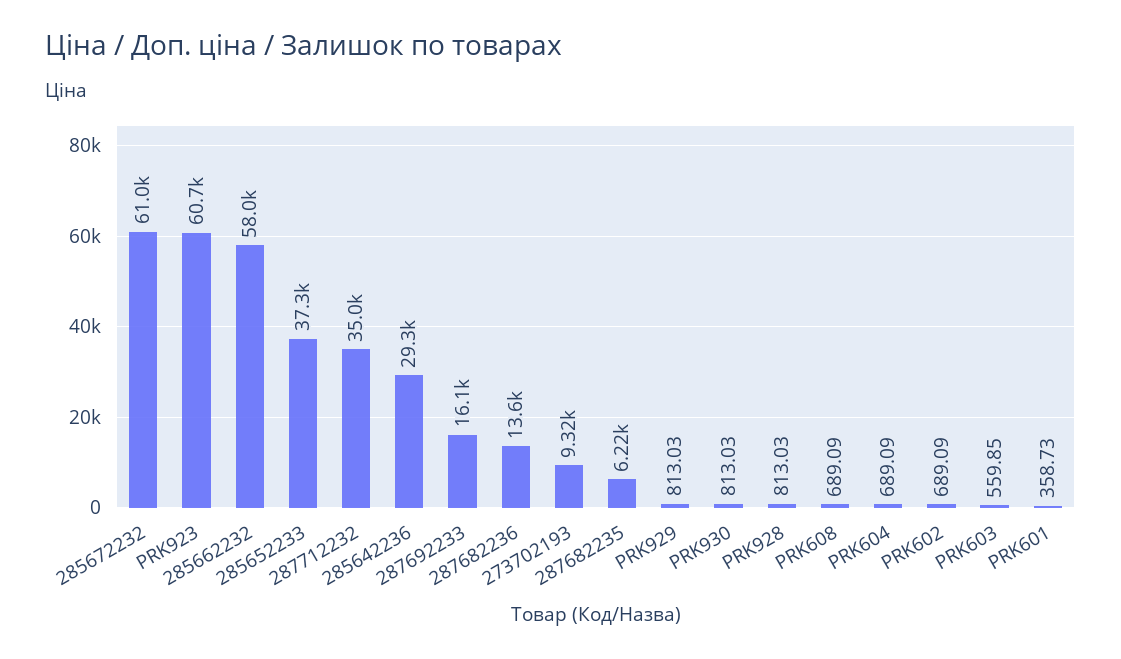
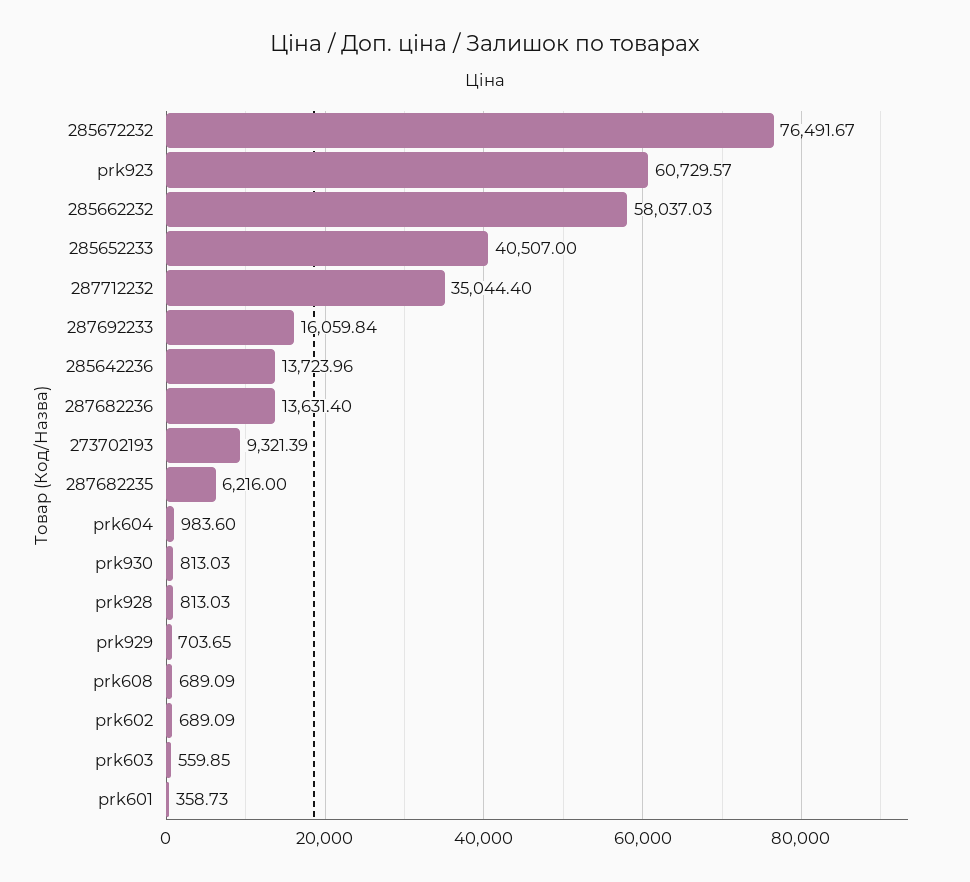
  {
-   "285672232": 61000,
+   "285672232": 76491.67,
    "PRK923": 60729.57,
    "285662232": 58037.03,
-   "285652233": 37300,
+   "285652233": 40507,
    "287712232": 35044.4,
-   "285642236": 29300,
+   "285642236": 13723.96,
    "287692233": 16059.84,
    "287682236": 13631.4,
    "273702193": 9321.39,
    "287682235": 6216,
-   "PRK929": 813.03,
+   "PRK929": 703.65,
    "PRK930": 813.03,
    "PRK928": 813.03,
    "PRK608": 689.09,
-   "PRK604": 689.09,
+   "PRK604": 983.6,
    "PRK602": 689.09,
    "PRK603": 559.85,
    "PRK601": 358.73
  }

